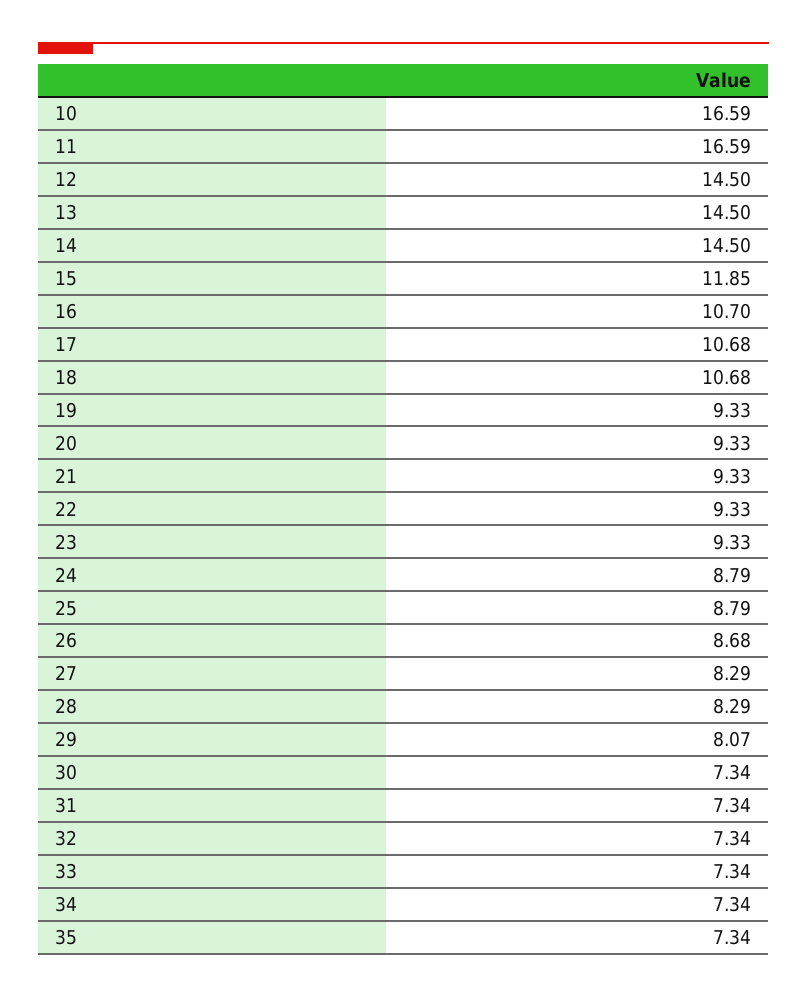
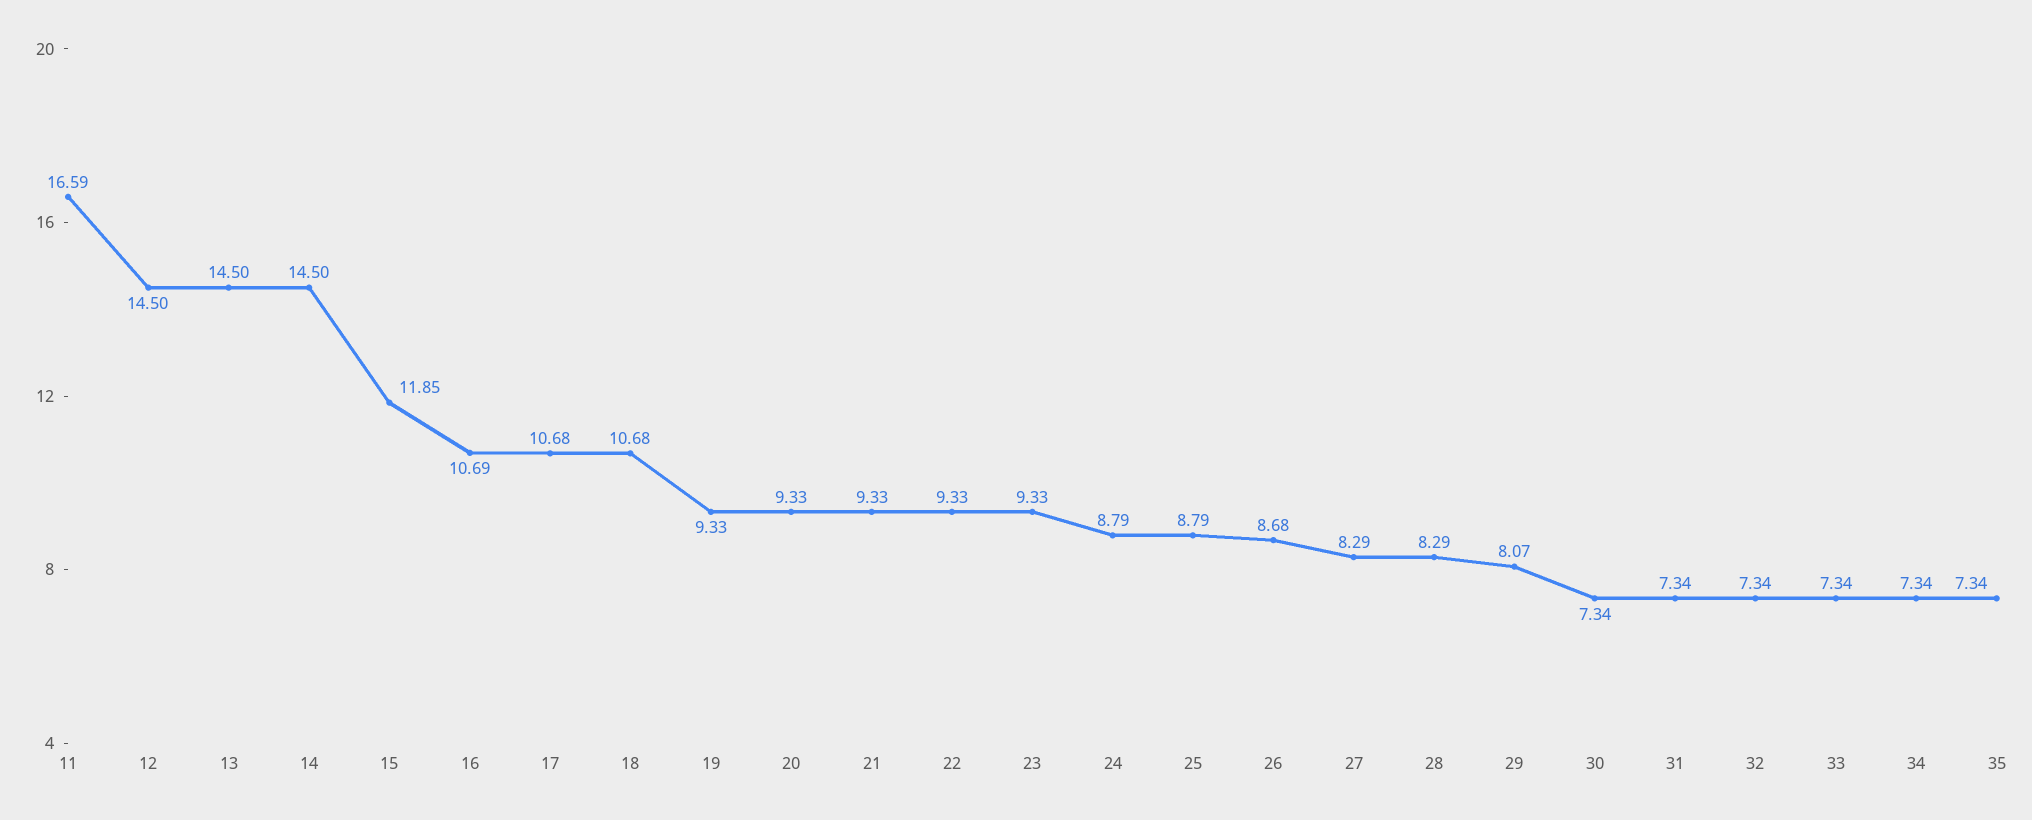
  {
-   "10": 16.59,
    "11": 16.59,
    "12": 14.5,
    "13": 14.5,
    "14": 14.5,
    "15": 11.85,
-   "16": 10.7,
+   "16": 10.69,
    "17": 10.68,
    "18": 10.68,
    "19": 9.33,
    "20": 9.33,
    "21": 9.33,
    "22": 9.33,
    "23": 9.33,
    "24": 8.79,
    "25": 8.79,
    "26": 8.68,
    "27": 8.29,
    "28": 8.29,
    "29": 8.07,
    "30": 7.34,
    "31": 7.34,
    "32": 7.34,
    "33": 7.34,
    "34": 7.34,
    "35": 7.34
  }

